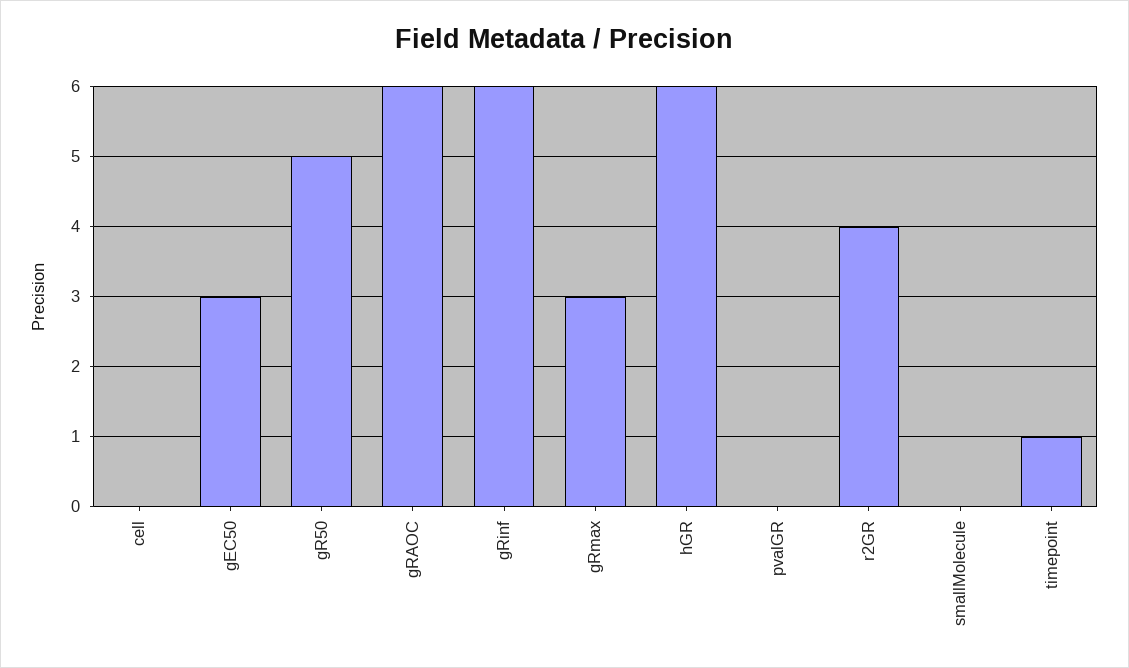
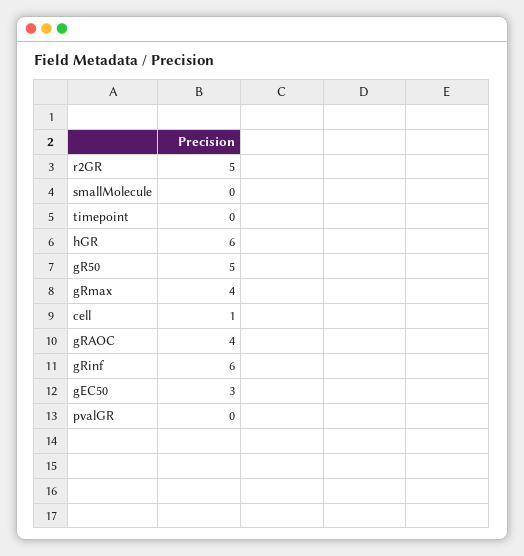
  {
-   "cell": 0,
+   "cell": 1,
    "gEC50": 3,
    "gR50": 5,
-   "gRAOC": 6,
+   "gRAOC": 4,
    "gRinf": 6,
-   "gRmax": 3,
+   "gRmax": 4,
    "hGR": 6,
    "pvalGR": 0,
-   "r2GR": 4,
+   "r2GR": 5,
    "smallMolecule": 0,
-   "timepoint": 1
+   "timepoint": 0
  }

